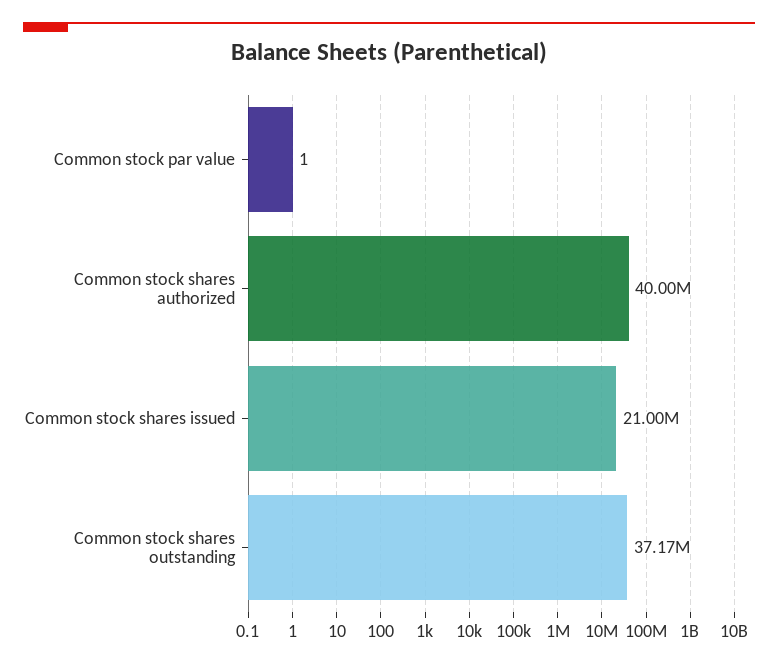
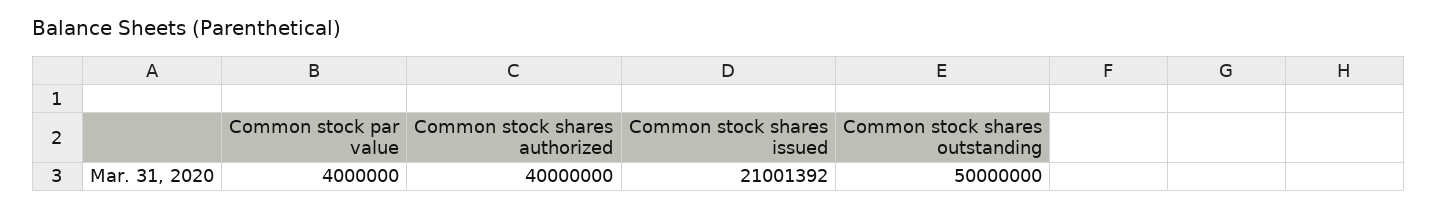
  {
-   "Common stock par value": 1,
+   "Common stock par value": 4000000,
    "Common stock shares authorized": 40000000,
    "Common stock shares issued": 21001392,
-   "Common stock shares outstanding": 37170000
+   "Common stock shares outstanding": 50000000
  }

